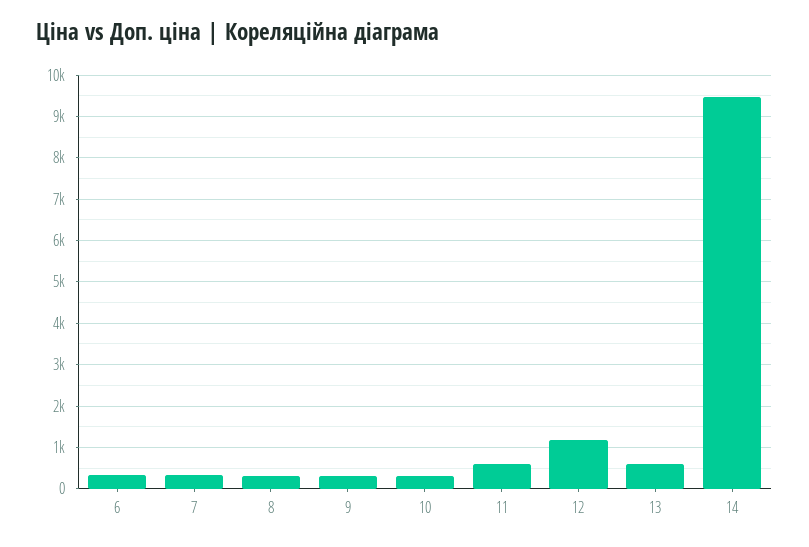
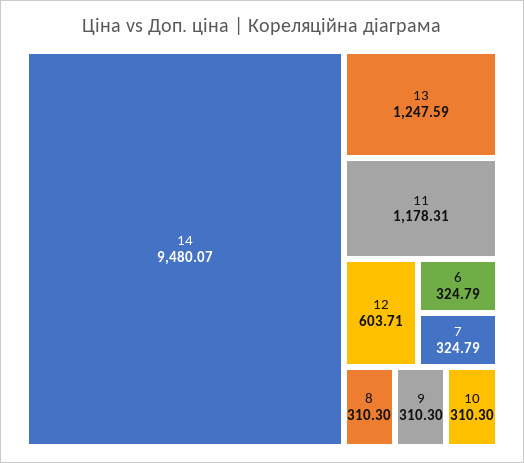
  {
    "6": 324.79,
    "7": 324.79,
    "8": 310.3,
    "9": 310.3,
    "10": 310.3,
-   "11": 600,
+   "11": 1178.31,
-   "12": 1200,
+   "12": 603.71,
-   "13": 600,
+   "13": 1247.59,
    "14": 9480.07
  }

